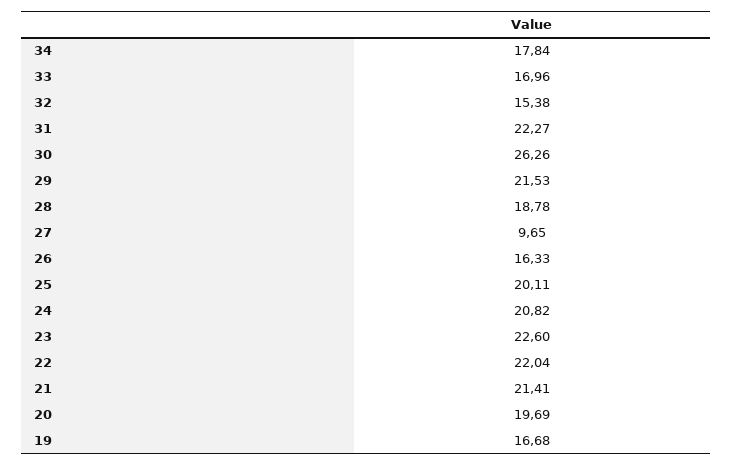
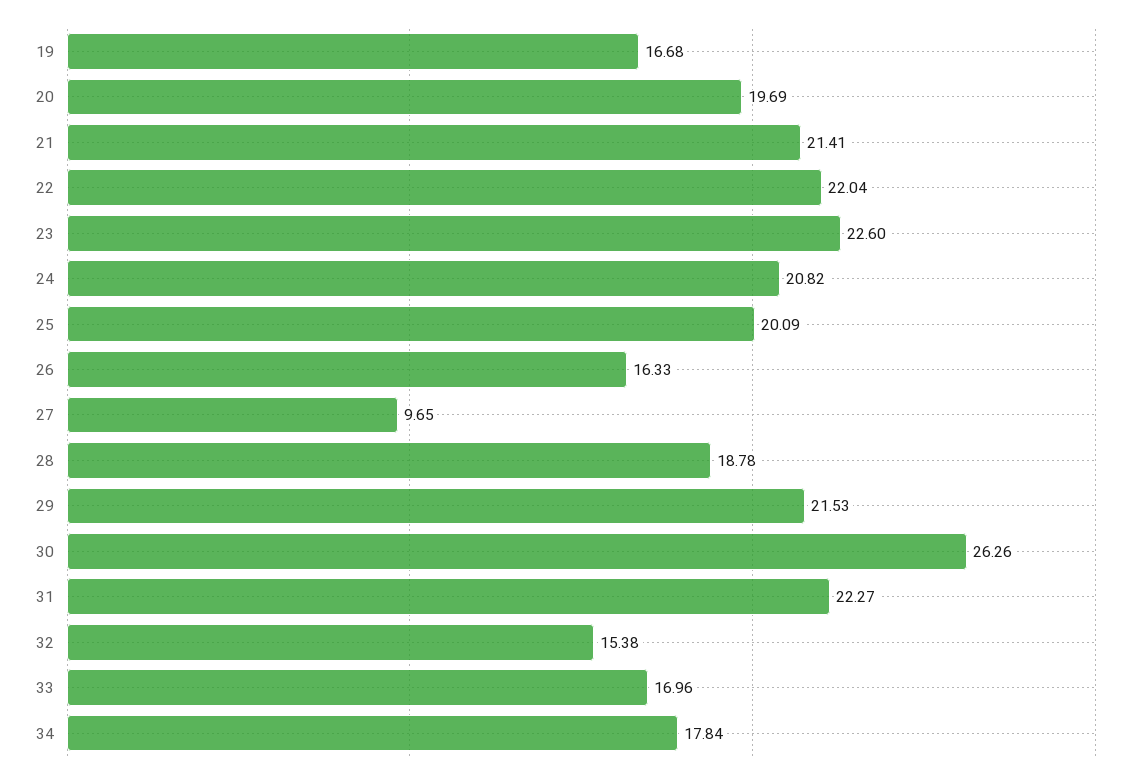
  {
    "34": 17.84,
    "33": 16.96,
    "32": 15.38,
    "31": 22.27,
    "30": 26.26,
    "29": 21.53,
    "28": 18.78,
    "27": 9.65,
    "26": 16.33,
-   "25": 20.11,
+   "25": 20.09,
    "24": 20.82,
    "23": 22.6,
    "22": 22.04,
    "21": 21.41,
    "20": 19.69,
    "19": 16.68
  }

